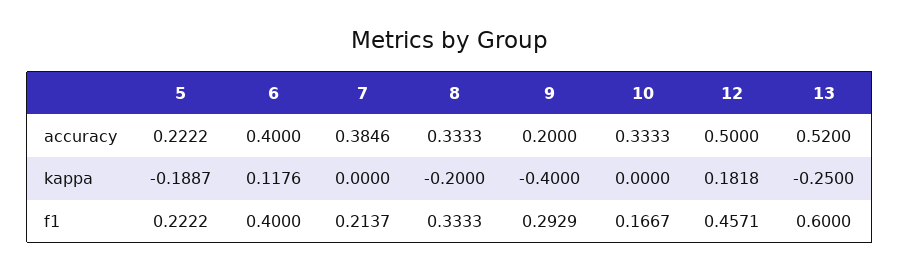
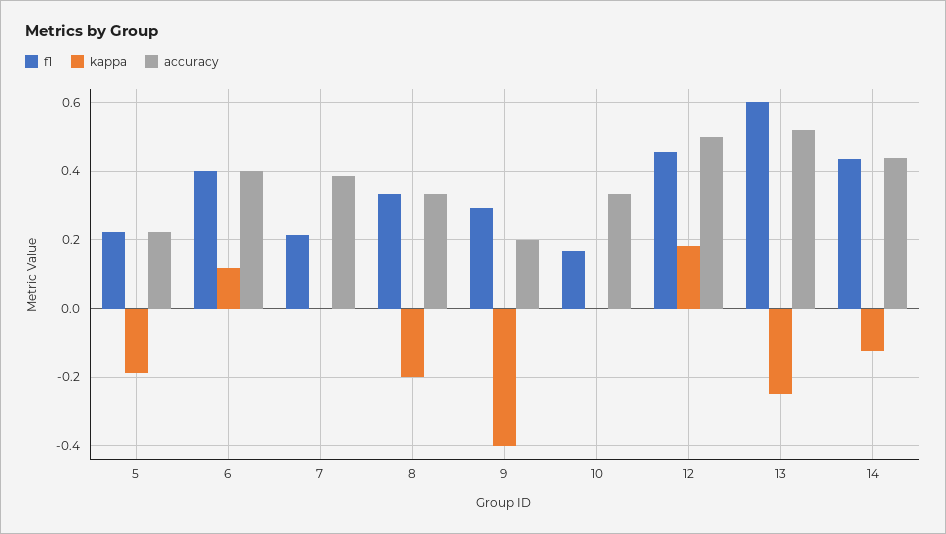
  {
    "accuracy": {
      "5": 0.2222,
      "6": 0.4,
      "7": 0.3846,
      "8": 0.3333,
      "9": 0.2,
      "10": 0.3333,
      "12": 0.5,
-     "13": 0.52
+     "13": 0.52,
+     "14": 0.44
    },
    "kappa": {
      "5": -0.1887,
      "6": 0.1176,
      "7": 0,
      "8": -0.2,
      "9": -0.4,
      "10": 0,
      "12": 0.1818,
-     "13": -0.25
+     "13": -0.25,
+     "14": -0.12
    },
    "f1": {
      "5": 0.2222,
      "6": 0.4,
      "7": 0.2137,
      "8": 0.3333,
      "9": 0.2929,
      "10": 0.1667,
      "12": 0.4571,
-     "13": 0.6
+     "13": 0.6,
+     "14": 0.44
    }
  }

